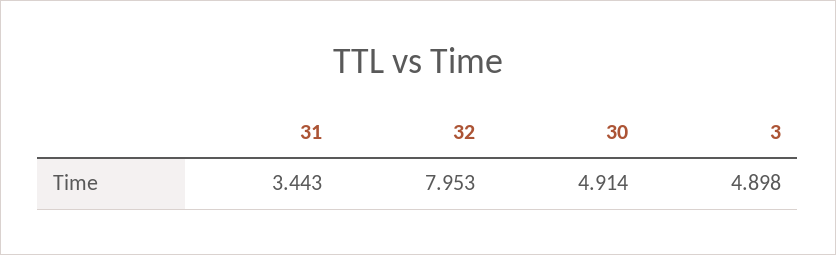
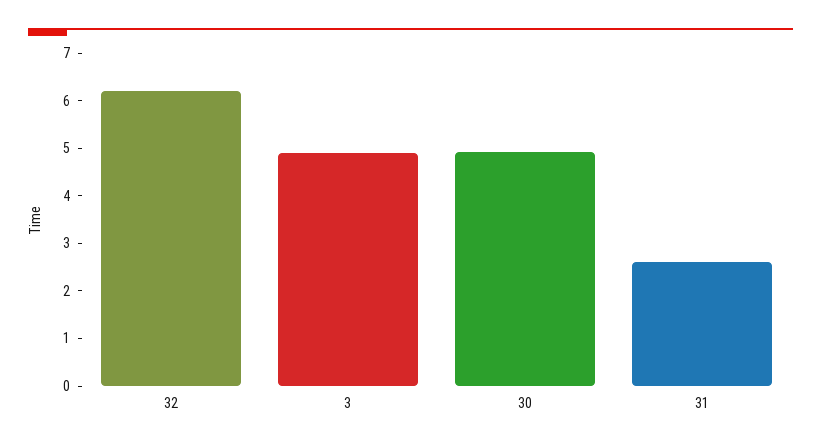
  {
-   "31": 3.443,
+   "31": 2.6,
-   "32": 7.953,
+   "32": 6.2,
    "30": 4.914,
    "3": 4.898
  }

